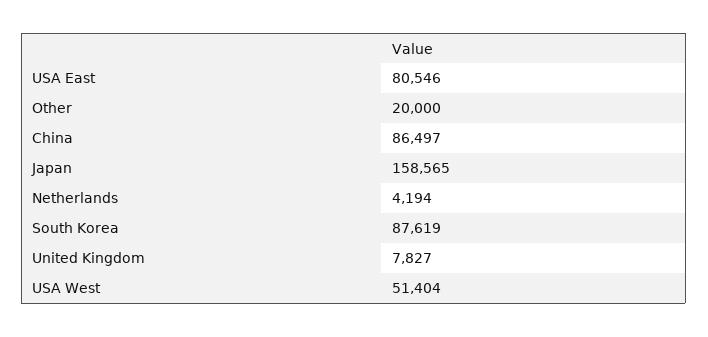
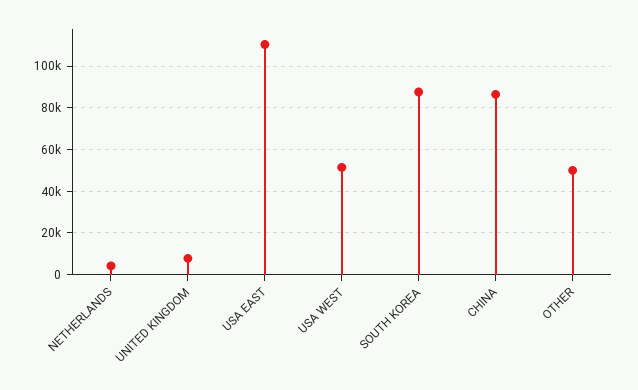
  {
-   "USA East": 80546,
+   "USA East": 110000,
-   "Other": 20000,
+   "Other": 50000,
    "China": 86497,
-   "Japan": 158565,
    "Netherlands": 4194,
    "South Korea": 87619,
    "United Kingdom": 7827,
    "USA West": 51404
  }

